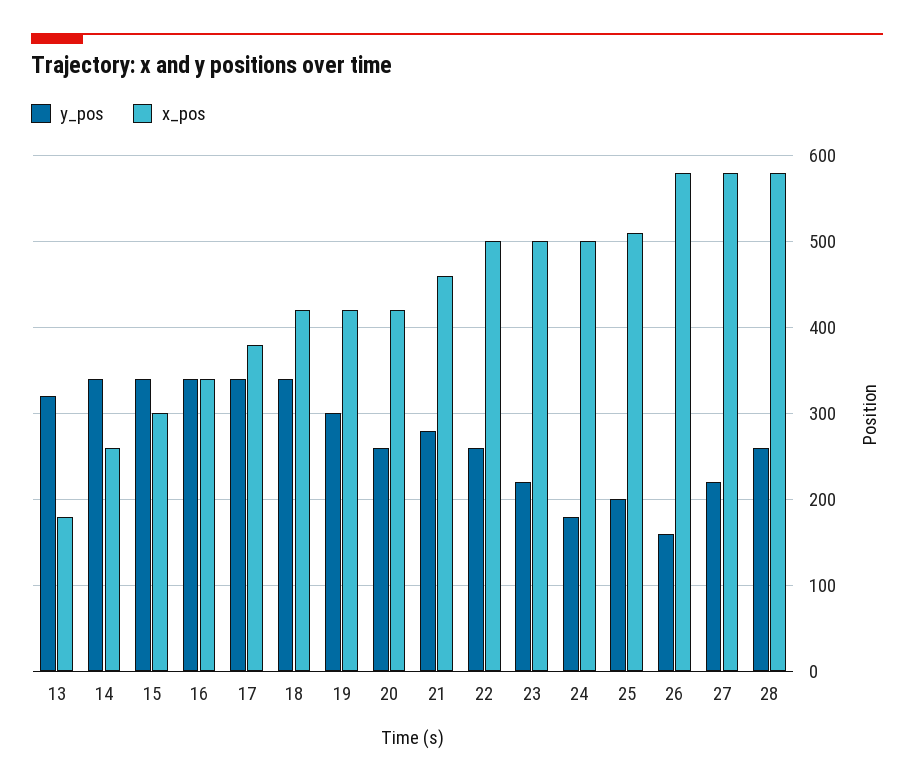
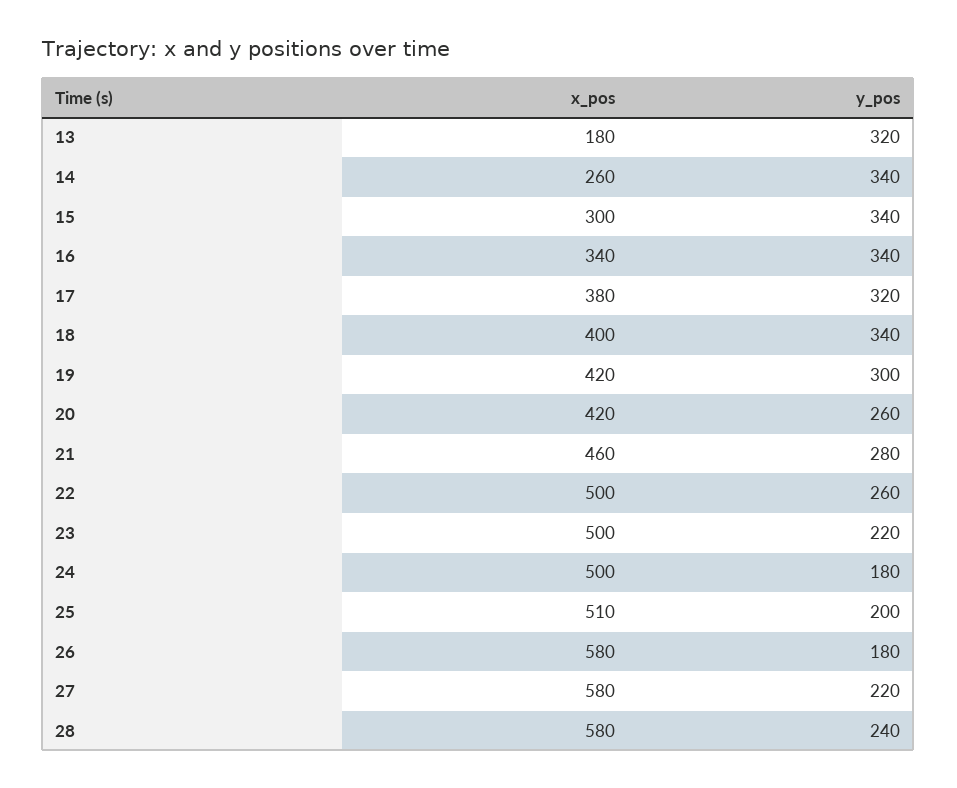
  {
    "y_pos": {
      "13": 320,
      "14": 340,
      "15": 340,
      "16": 340,
-     "17": 340,
+     "17": 320,
      "18": 340,
      "19": 300,
      "20": 260,
      "21": 280,
      "22": 260,
      "23": 220,
      "24": 180,
      "25": 200,
-     "26": 160,
+     "26": 180,
      "27": 220,
-     "28": 260
+     "28": 240
    },
    "x_pos": {
      "13": 180,
      "14": 260,
      "15": 300,
      "16": 340,
      "17": 380,
-     "18": 420,
+     "18": 400,
      "19": 420,
      "20": 420,
      "21": 460,
      "22": 500,
      "23": 500,
      "24": 500,
      "25": 510,
      "26": 580,
      "27": 580,
      "28": 580
    }
  }

